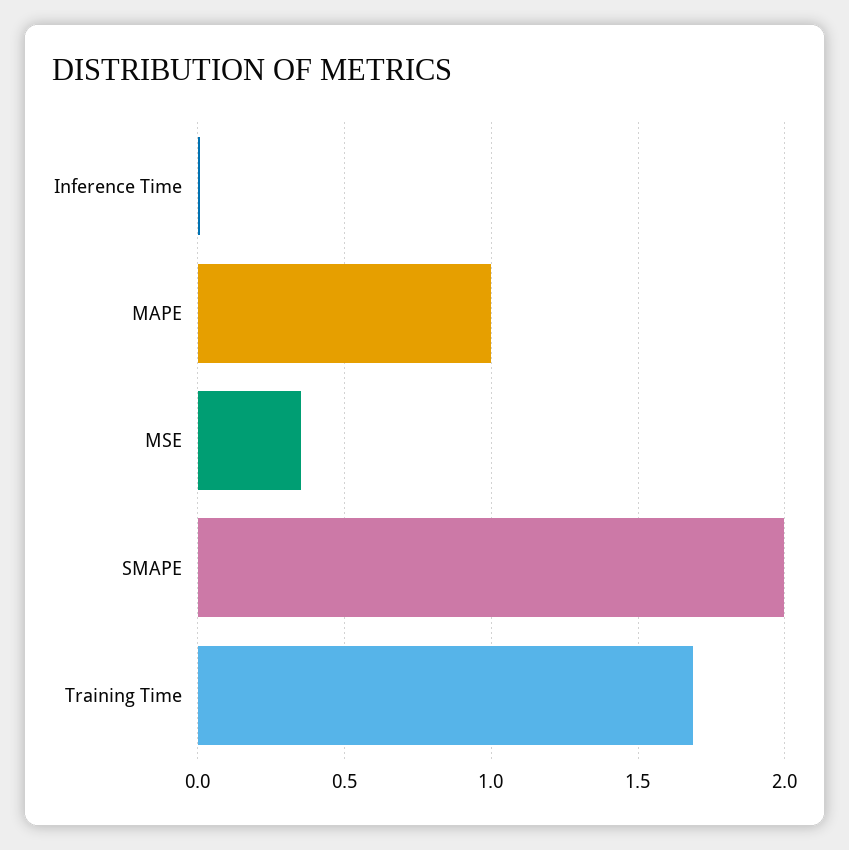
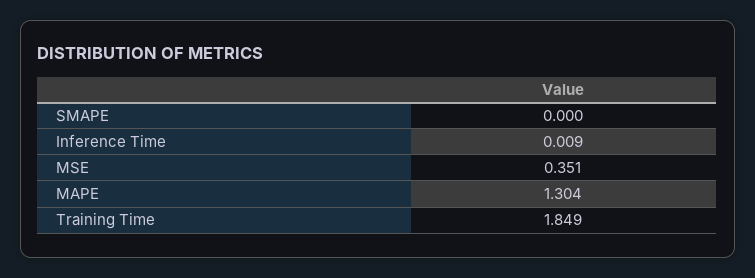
  {
    "Inference Time": 0.009,
-   "MAPE": 1,
+   "MAPE": 1.304,
    "MSE": 0.351,
-   "SMAPE": 2,
+   "SMAPE": 0,
-   "Training Time": 1.7
+   "Training Time": 1.849
  }

